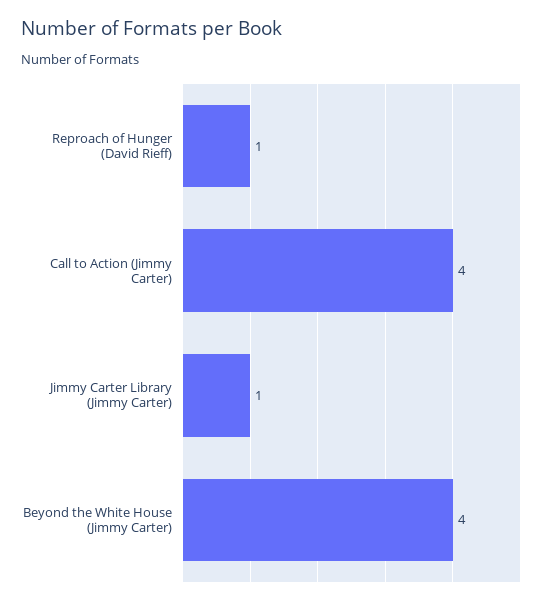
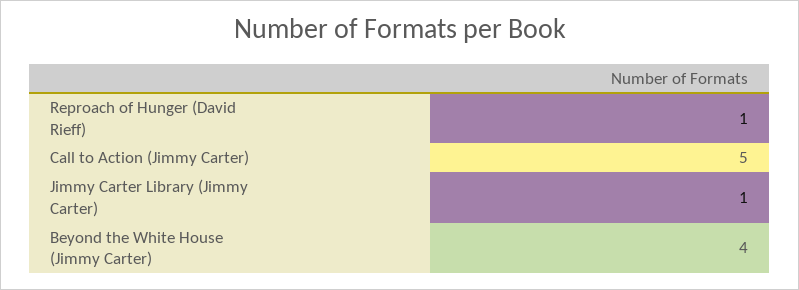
  {
    "Reproach of Hunger (David Rieff)": 1,
-   "Call to Action (Jimmy Carter)": 4,
+   "Call to Action (Jimmy Carter)": 5,
    "Jimmy Carter Library (Jimmy Carter)": 1,
    "Beyond the White House (Jimmy Carter)": 4
  }

